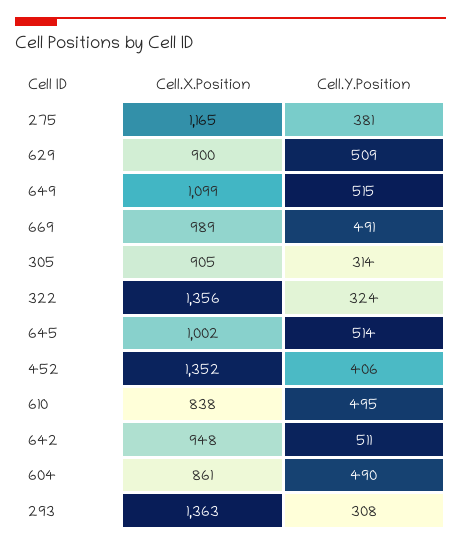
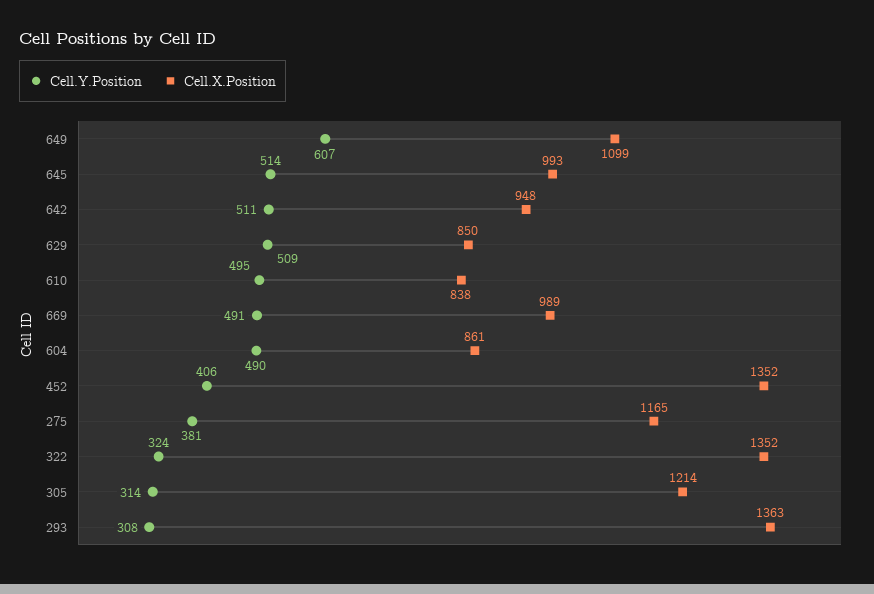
  {
    "Cell.X.Position": {
      "275": 1165,
-     "629": 900,
+     "629": 850,
      "649": 1099,
      "669": 989,
-     "305": 905,
+     "305": 1214,
-     "322": 1356,
+     "322": 1352,
-     "645": 1002,
+     "645": 993,
      "452": 1352,
      "610": 838,
      "642": 948,
      "604": 861,
      "293": 1363
    },
    "Cell.Y.Position": {
      "275": 381,
      "629": 509,
-     "649": 515,
+     "649": 607,
      "669": 491,
      "305": 314,
      "322": 324,
      "645": 514,
      "452": 406,
      "610": 495,
      "642": 511,
      "604": 490,
      "293": 308
    }
  }

